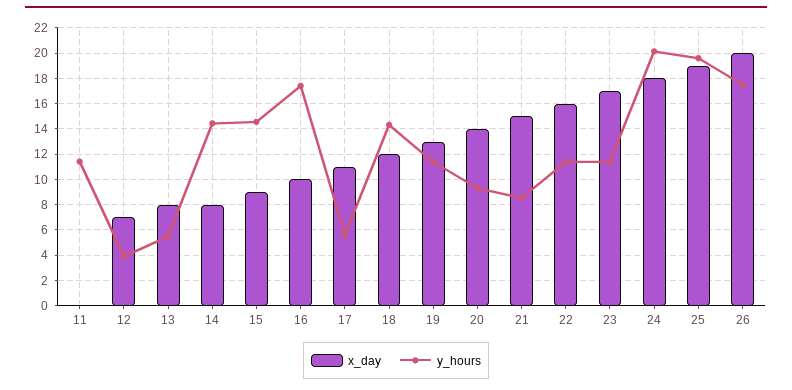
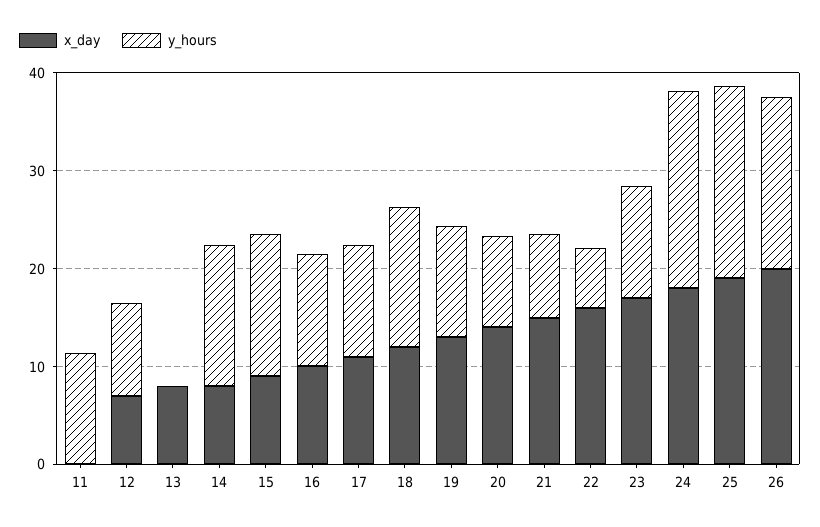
  {
    "x_day": {
      "11": 0,
      "12": 7,
      "13": 8,
      "14": 8,
      "15": 9,
      "16": 10,
      "17": 11,
      "18": 12,
      "19": 13,
      "20": 14,
      "21": 15,
      "22": 16,
      "23": 17,
      "24": 18,
      "25": 19,
      "26": 20
    },
    "y_hours": {
      "11": 11.5,
-     "12": 4,
+     "12": 10,
-     "13": 5.5,
+     "13": 0,
      "14": 14.5,
      "15": 14.5,
-     "16": 17.5,
+     "16": 12,
-     "17": 5.5,
+     "17": 12,
      "18": 14.5,
      "19": 11.5,
      "20": 9.5,
      "21": 8.5,
-     "22": 11.5,
+     "22": 6,
      "23": 11.5,
      "24": 20,
      "25": 19.5,
      "26": 17.5
    }
  }

